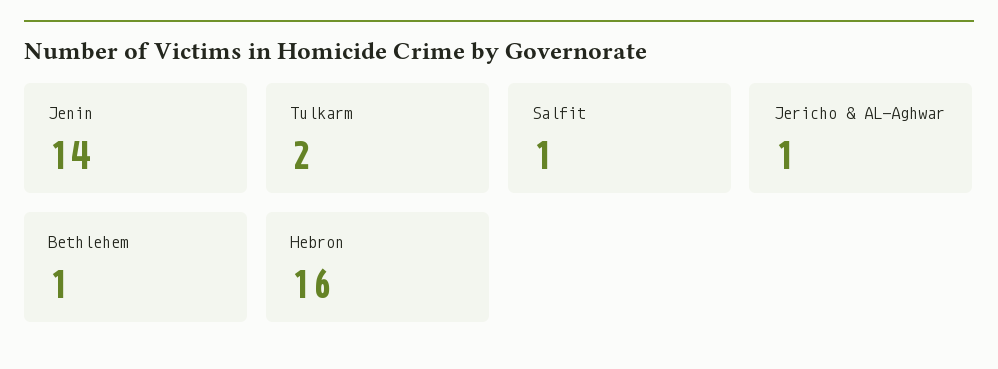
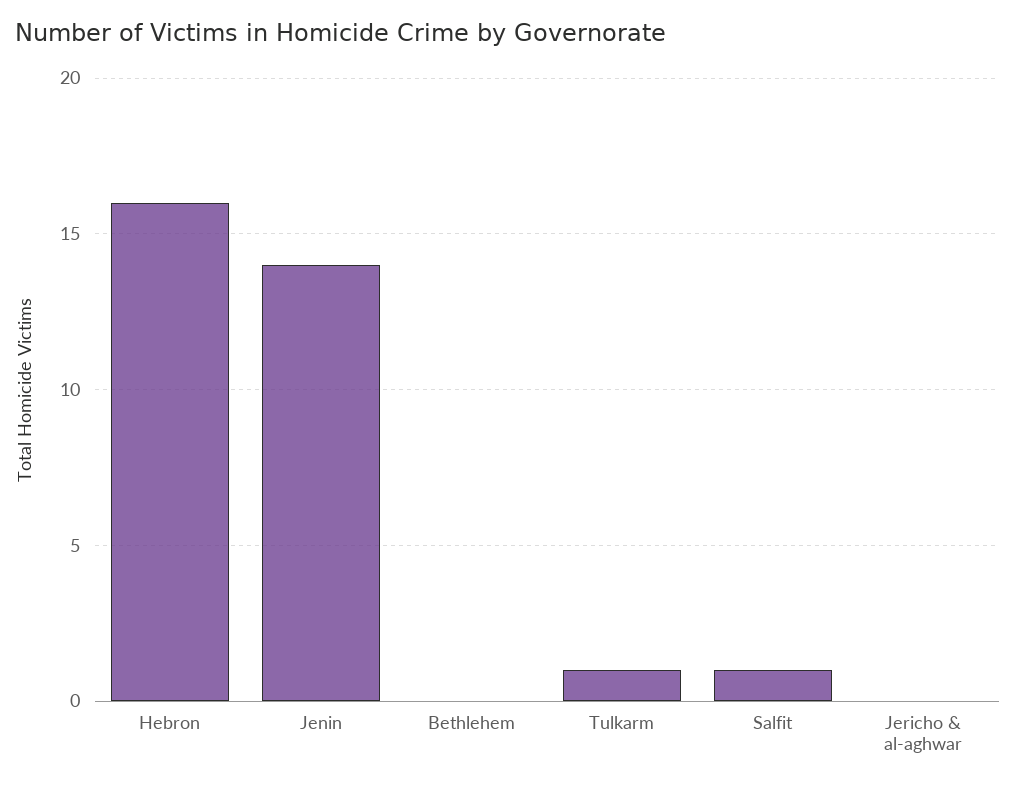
  {
    "Jenin": 14,
-   "Tulkarm": 2,
+   "Tulkarm": 1,
    "Salfit": 1,
-   "Jericho & AL-Aghwar": 1,
+   "Jericho & AL-Aghwar": 0,
-   "Bethlehem": 1,
+   "Bethlehem": 0,
    "Hebron": 16
  }

